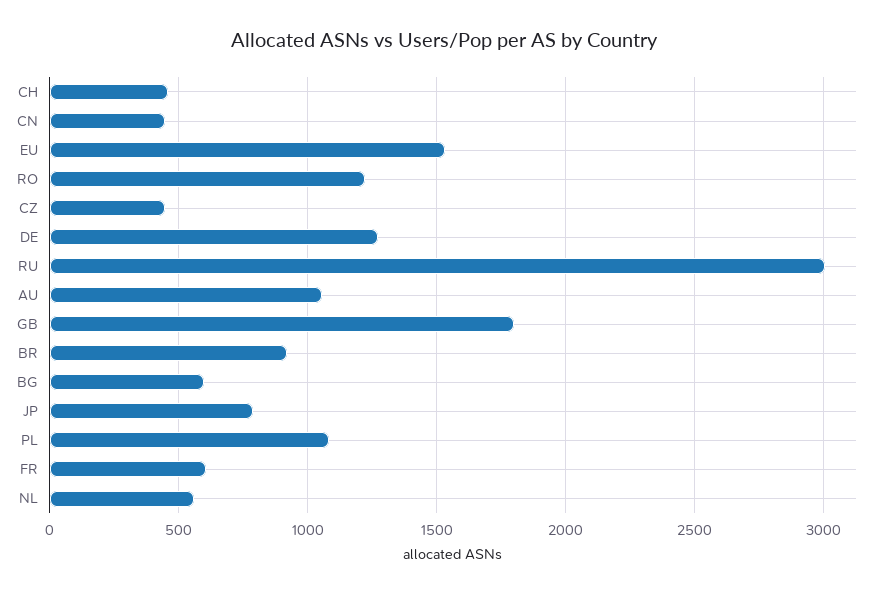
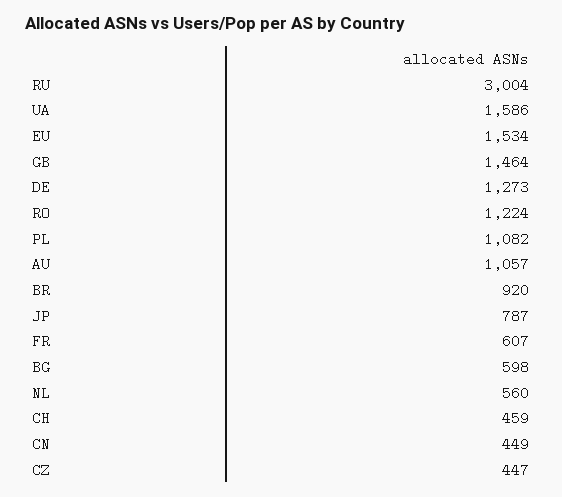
  {
    "CH": 459,
    "CN": 449,
    "EU": 1534,
    "RO": 1224,
    "CZ": 447,
    "DE": 1273,
    "RU": 3004,
    "AU": 1057,
-   "GB": 1800,
+   "GB": 1464,
    "BR": 920,
    "BG": 598,
    "JP": 787,
    "PL": 1082,
    "FR": 607,
-   "NL": 560
+   "NL": 560,
+   "UA": 1586
  }

